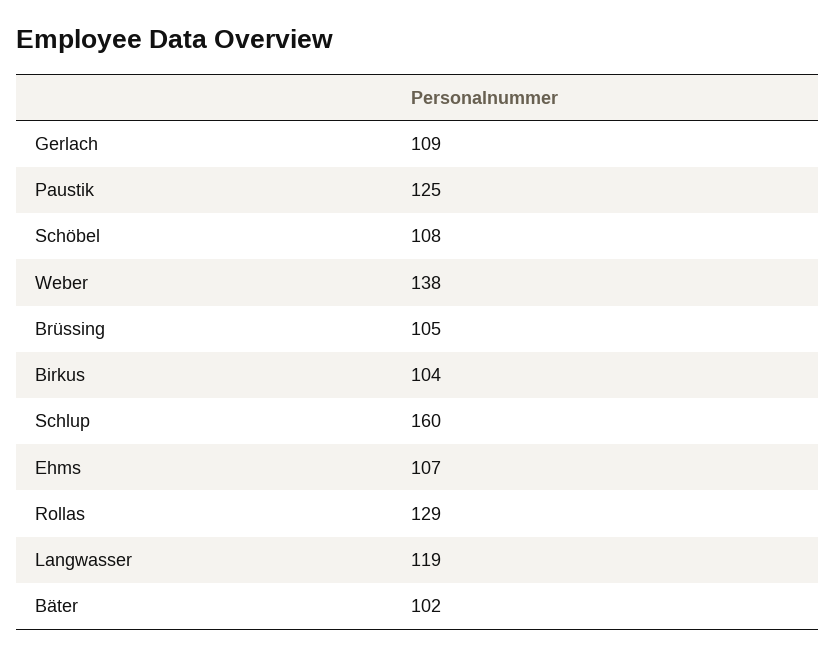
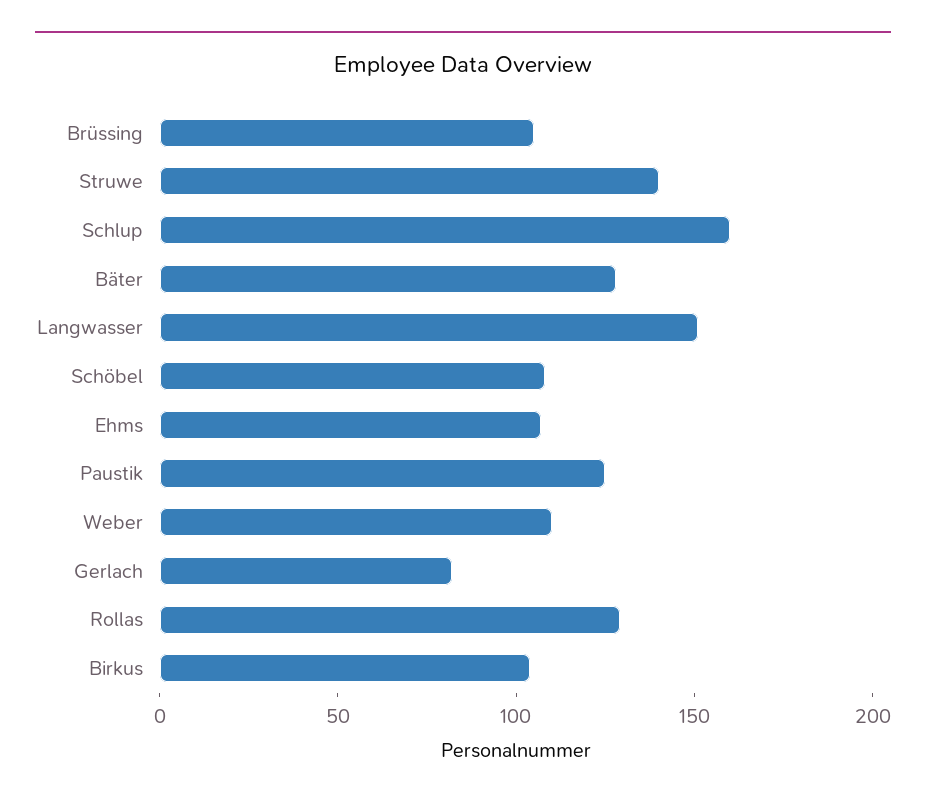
  {
-   "Gerlach": 109,
+   "Gerlach": 80,
    "Paustik": 125,
    "Schöbel": 108,
-   "Weber": 138,
+   "Weber": 110,
    "Brüssing": 105,
    "Birkus": 104,
    "Schlup": 160,
    "Ehms": 107,
    "Rollas": 129,
-   "Langwasser": 119,
+   "Langwasser": 150,
-   "Bäter": 102
+   "Bäter": 130,
+   "Struwe": 140
  }

